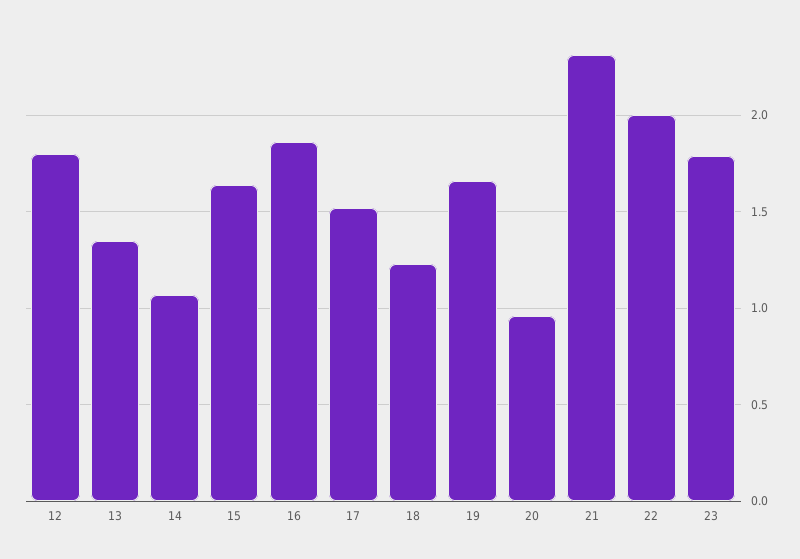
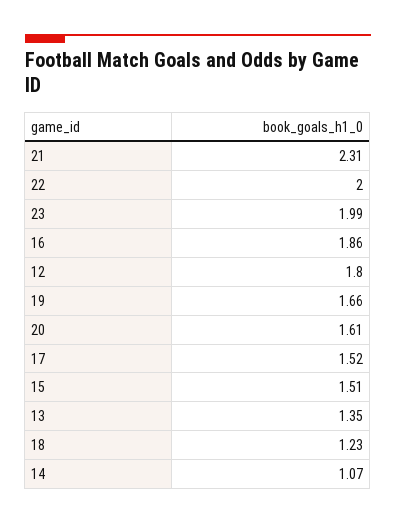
  {
    "12": 1.8,
    "13": 1.35,
    "14": 1.07,
-   "15": 1.65,
+   "15": 1.51,
    "16": 1.86,
    "17": 1.52,
    "18": 1.23,
    "19": 1.66,
-   "20": 0.95,
+   "20": 1.61,
    "21": 2.31,
    "22": 2,
-   "23": 1.8
+   "23": 1.99
  }

